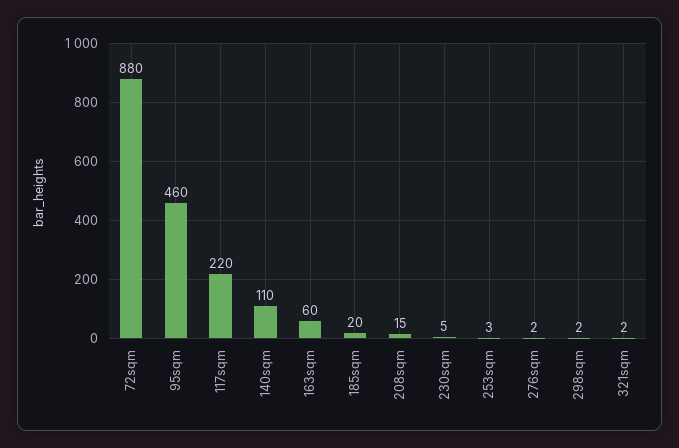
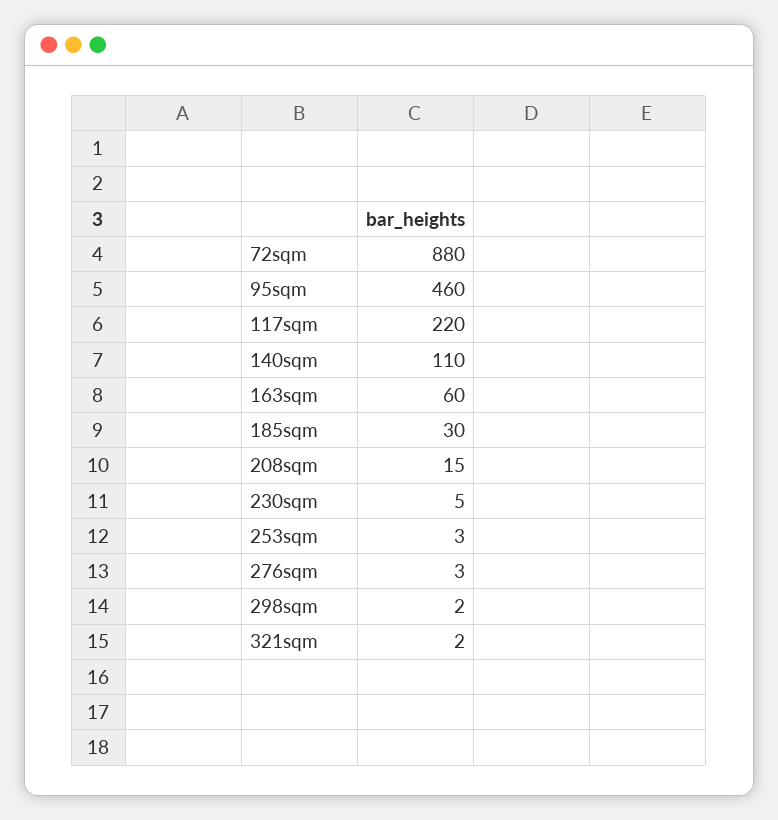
  {
    "72sqm": 880,
    "95sqm": 460,
    "117sqm": 220,
    "140sqm": 110,
    "163sqm": 60,
-   "185sqm": 20,
+   "185sqm": 30,
    "208sqm": 15,
    "230sqm": 5,
    "253sqm": 3,
-   "276sqm": 2,
+   "276sqm": 3,
    "298sqm": 2,
    "321sqm": 2
  }

